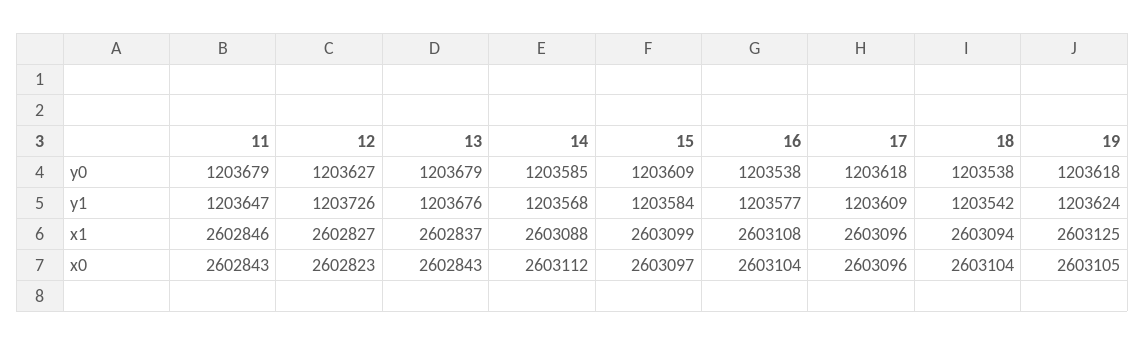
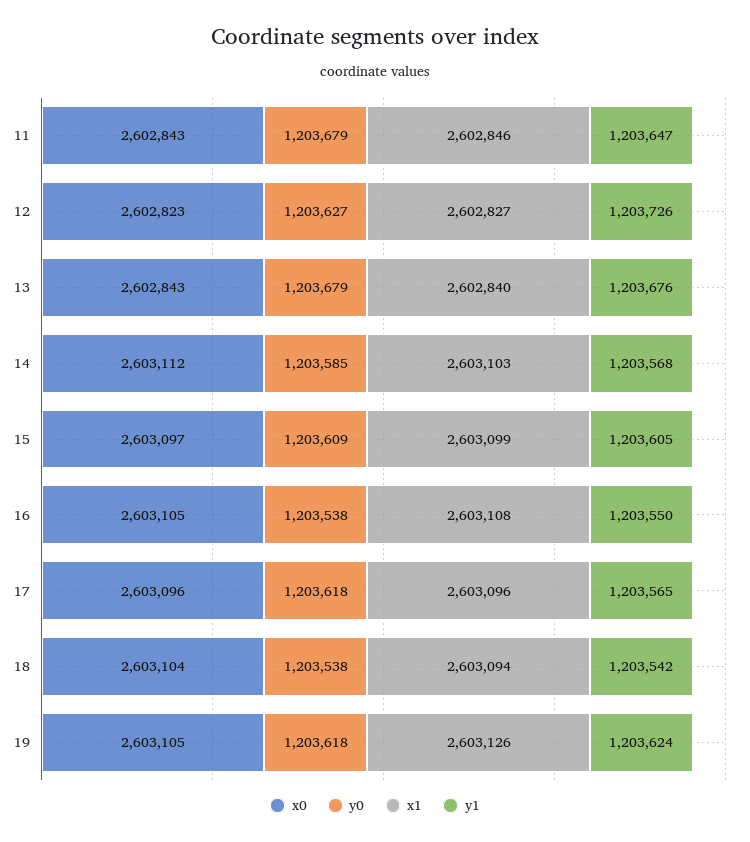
  {
    "y0": {
      "11": 1203679,
      "12": 1203627,
      "13": 1203679,
      "14": 1203585,
      "15": 1203609,
      "16": 1203538,
      "17": 1203618,
      "18": 1203538,
      "19": 1203618
    },
    "y1": {
      "11": 1203647,
      "12": 1203726,
      "13": 1203676,
      "14": 1203568,
-     "15": 1203584,
+     "15": 1203605,
-     "16": 1203577,
+     "16": 1203550,
-     "17": 1203609,
+     "17": 1203565,
      "18": 1203542,
      "19": 1203624
    },
    "x1": {
      "11": 2602846,
      "12": 2602827,
-     "13": 2602837,
+     "13": 2602840,
-     "14": 2603088,
+     "14": 2603103,
      "15": 2603099,
      "16": 2603108,
      "17": 2603096,
      "18": 2603094,
-     "19": 2603125
+     "19": 2603126
    },
    "x0": {
      "11": 2602843,
      "12": 2602823,
      "13": 2602843,
      "14": 2603112,
      "15": 2603097,
-     "16": 2603104,
+     "16": 2603105,
      "17": 2603096,
      "18": 2603104,
      "19": 2603105
    }
  }

